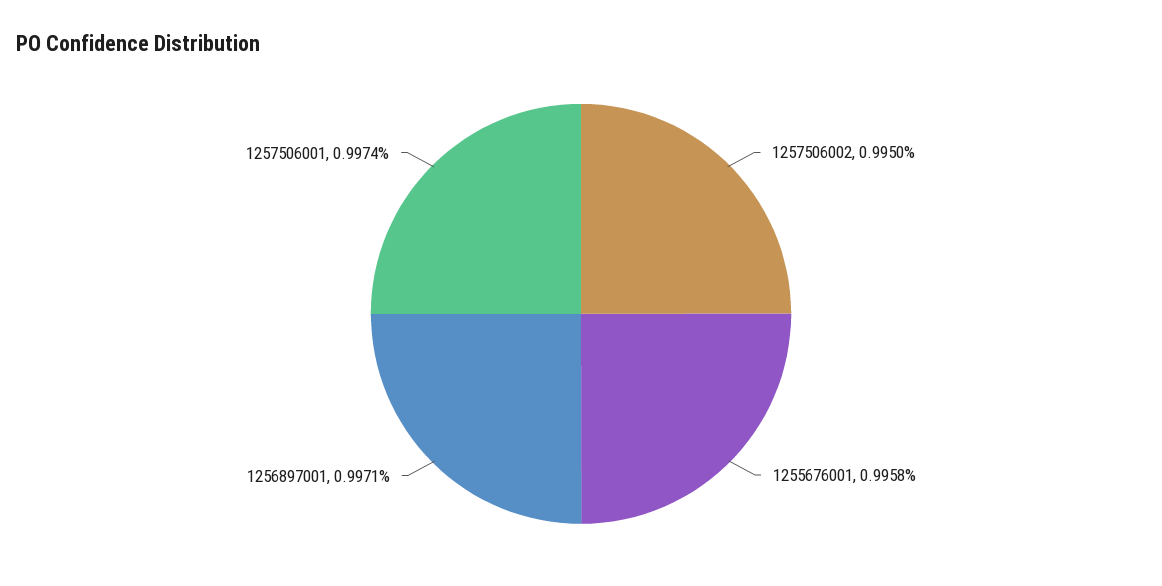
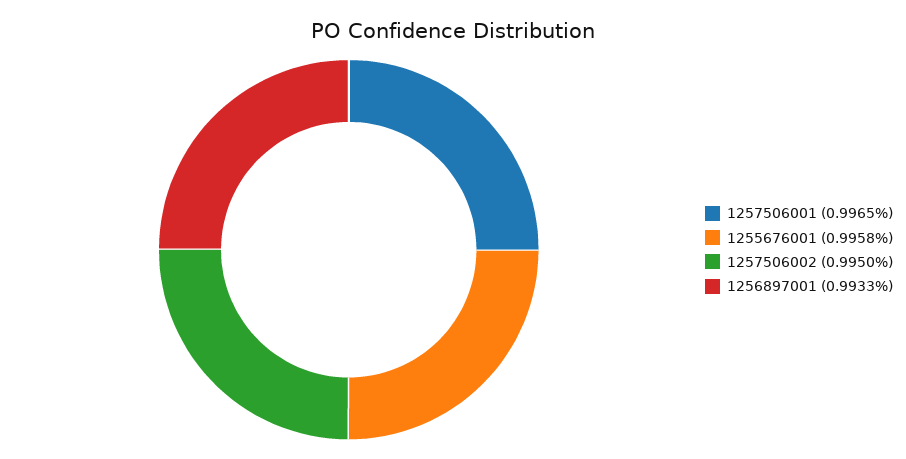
  {
    "1257506002": 0.995,
    "1255676001": 0.9958,
-   "1256897001": 0.9971,
+   "1256897001": 0.9933,
-   "1257506001": 0.9974
+   "1257506001": 0.9965
  }

